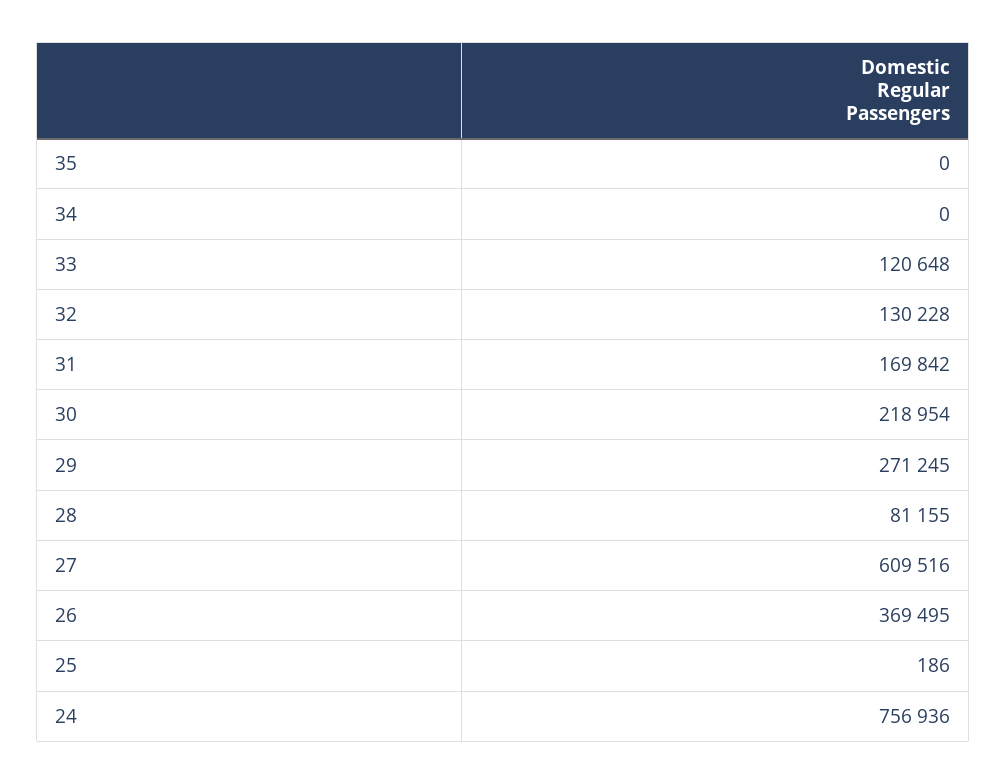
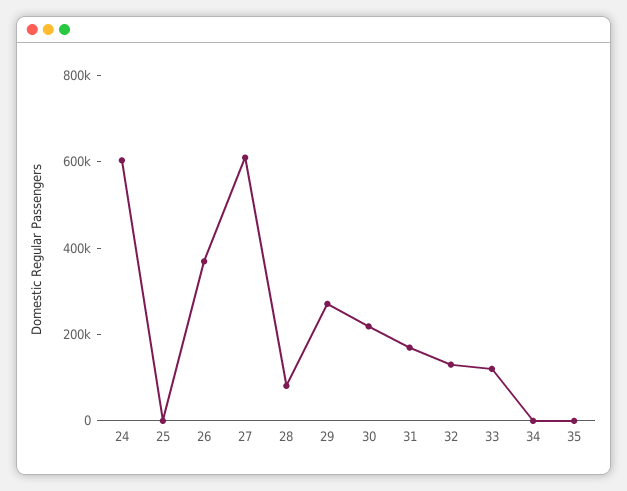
  {
    "35": 0,
    "34": 0,
    "33": 120648,
    "32": 130228,
    "31": 169842,
    "30": 218954,
    "29": 271245,
    "28": 81155,
    "27": 609516,
    "26": 369495,
    "25": 186,
-   "24": 756936
+   "24": 600000
  }

